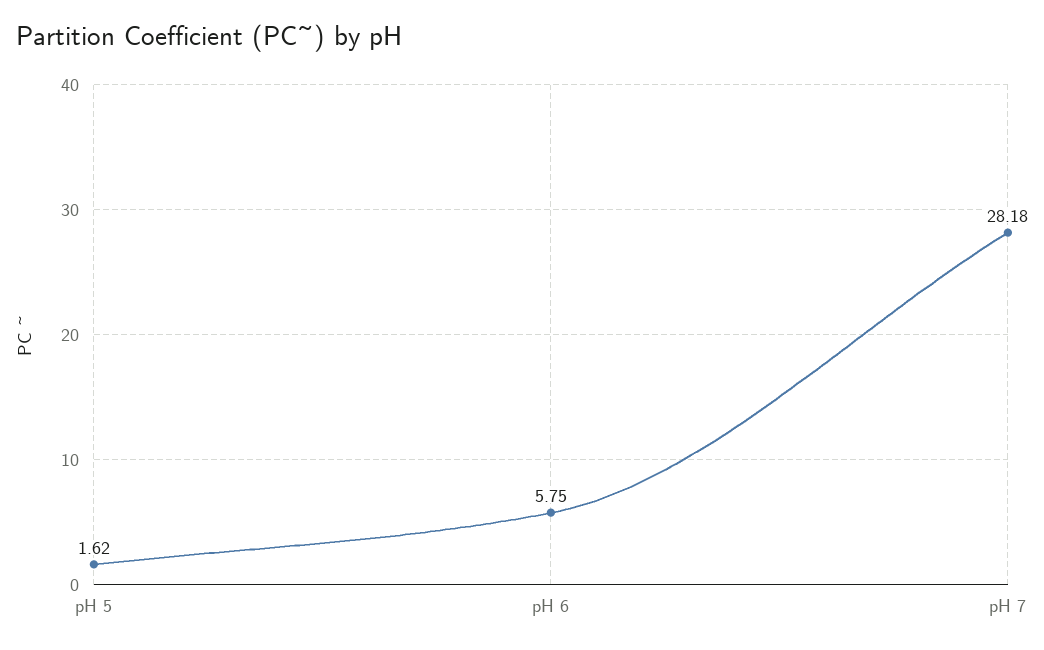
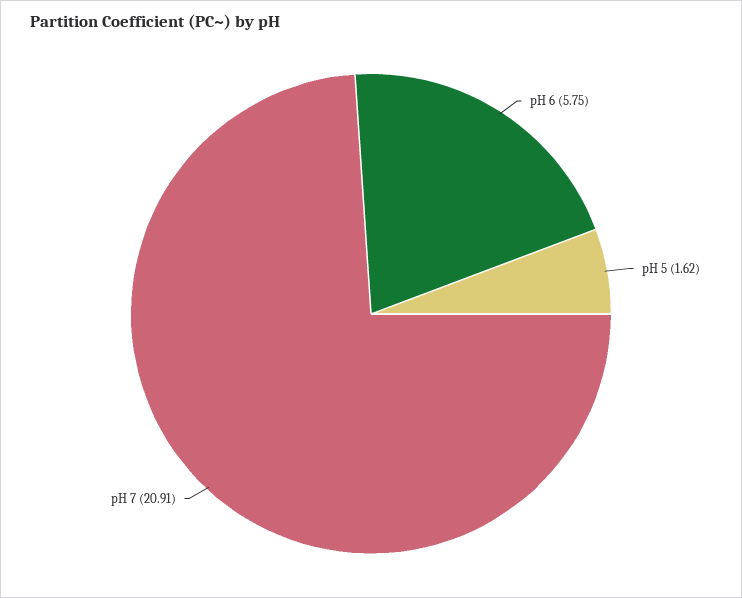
  {
    "pH 5": 1.62,
    "pH 6": 5.75,
-   "pH 7": 28.18
+   "pH 7": 20.91
  }

